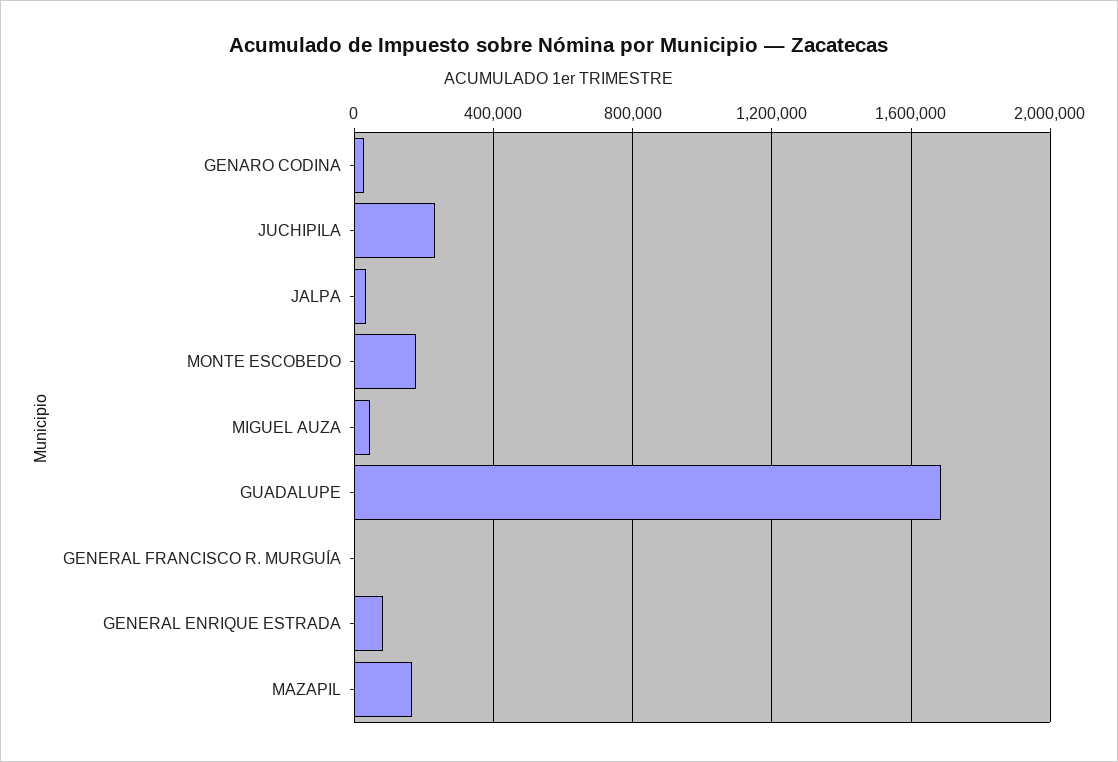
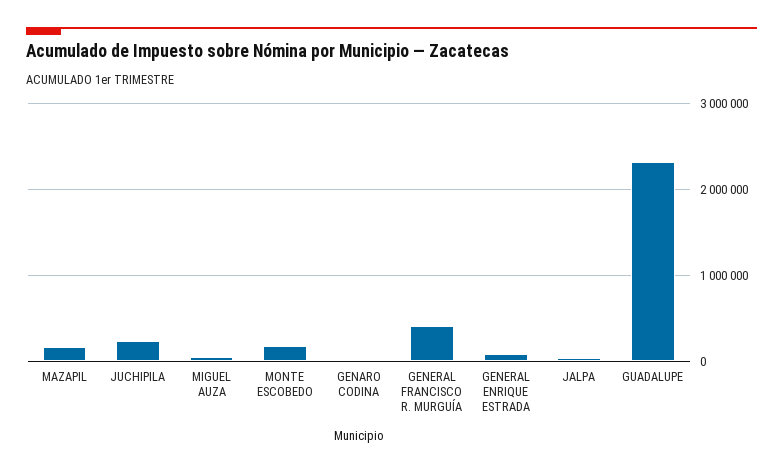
  {
    "GENARO CODINA": 50000,
    "JUCHIPILA": 250000,
    "JALPA": 50000,
    "MONTE ESCOBEDO": 200000,
    "MIGUEL AUZA": 50000,
-   "GUADALUPE": 1700000,
+   "GUADALUPE": 2300000,
-   "GENERAL FRANCISCO R. MURGUÍA": 0,
+   "GENERAL FRANCISCO R. MURGUÍA": 400000,
    "GENERAL ENRIQUE ESTRADA": 100000,
    "MAZAPIL": 150000
  }

